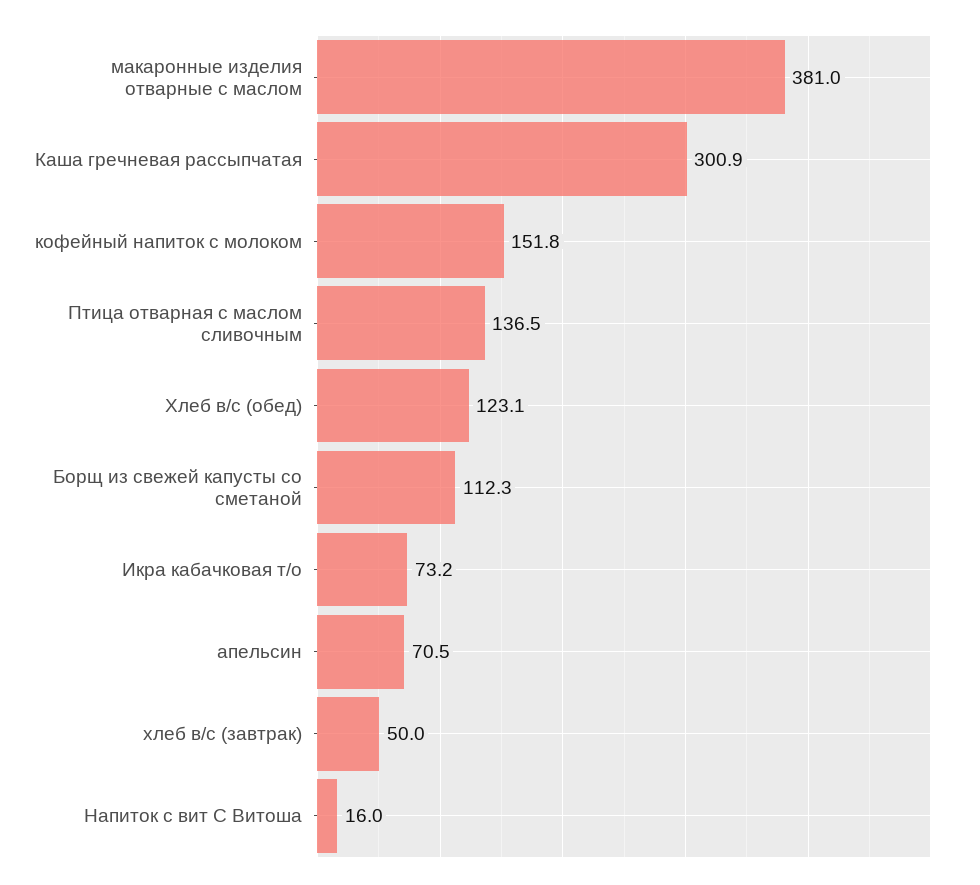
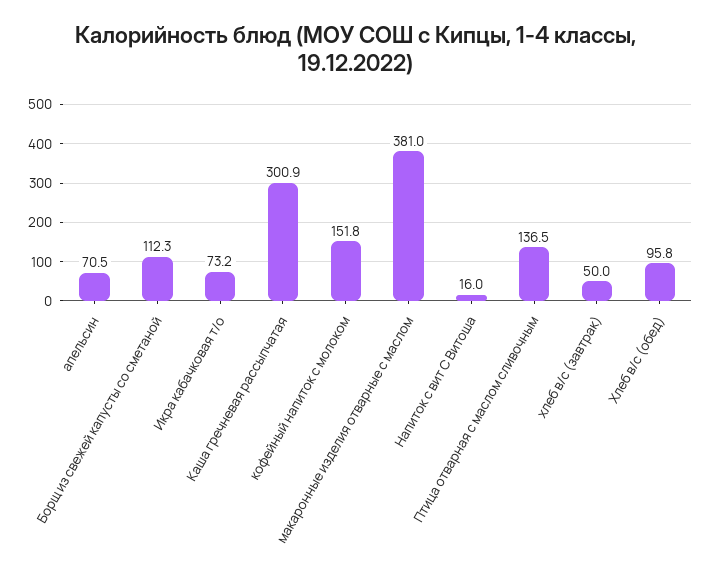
  {
    "макаронные изделия отварные с маслом": 381,
    "Каша гречневая рассыпчатая": 300.9,
    "кофейный напиток с молоком": 151.8,
    "Птица отварная с маслом сливочным": 136.5,
-   "Хлеб в/с (обед)": 123.1,
+   "Хлеб в/с (обед)": 95.8,
    "Борщ из свежей капусты со сметаной": 112.3,
    "Икра кабачковая т/о": 73.2,
    "апельсин": 70.5,
    "хлеб в/с (завтрак)": 50,
    "Напиток с вит С Витоша": 16
  }

